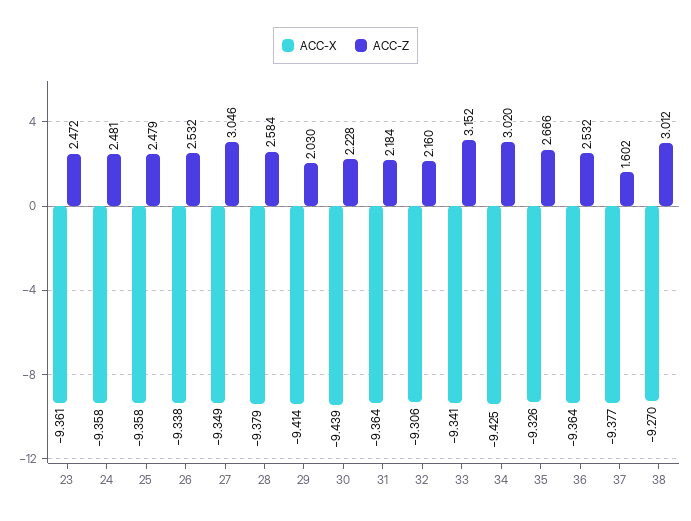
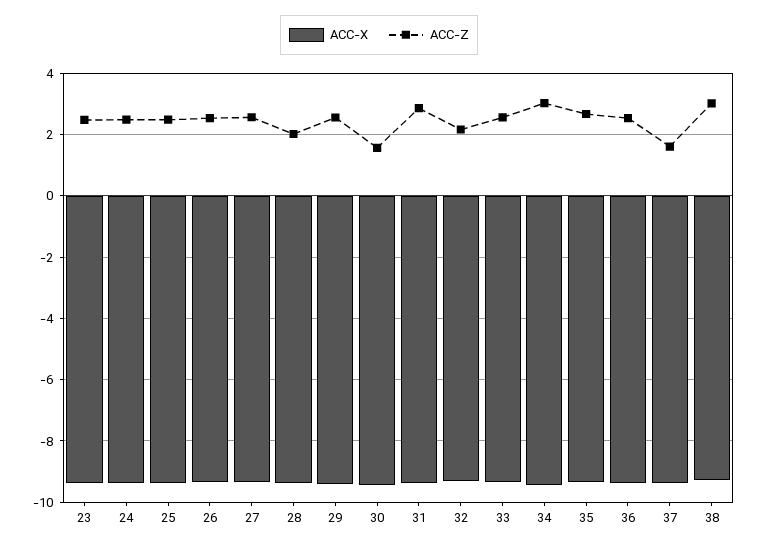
  {
    "ACC-X": {
      "23": -9.361,
      "24": -9.358,
      "25": -9.358,
      "26": -9.338,
      "27": -9.349,
      "28": -9.379,
      "29": -9.414,
      "30": -9.439,
      "31": -9.364,
      "32": -9.306,
      "33": -9.341,
      "34": -9.425,
      "35": -9.326,
      "36": -9.364,
      "37": -9.377,
      "38": -9.27
    },
    "ACC-Z": {
      "23": 2.472,
      "24": 2.481,
      "25": 2.479,
      "26": 2.532,
-     "27": 3.046,
+     "27": 2.6,
-     "28": 2.584,
+     "28": 2,
-     "29": 2.03,
+     "29": 2.6,
-     "30": 2.228,
+     "30": 1.6,
-     "31": 2.184,
+     "31": 2.8,
      "32": 2.16,
-     "33": 3.152,
+     "33": 2.6,
      "34": 3.02,
      "35": 2.666,
      "36": 2.532,
      "37": 1.602,
      "38": 3.012
    }
  }

